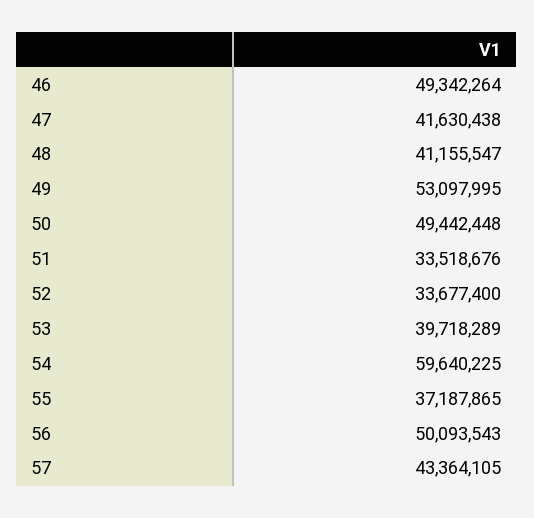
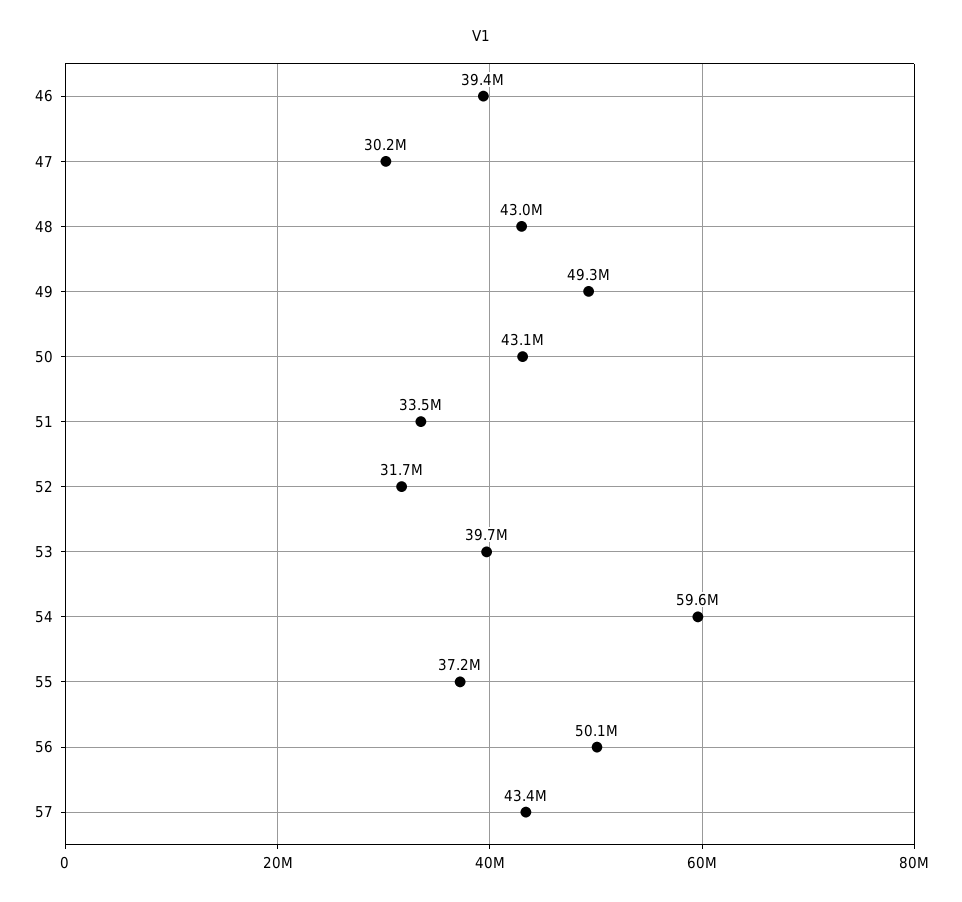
  {
-   "46": 49342264,
+   "46": 39400000,
-   "47": 41630438,
+   "47": 30200000,
-   "48": 41155547,
+   "48": 43000000,
-   "49": 53097995,
+   "49": 49300000,
-   "50": 49442448,
+   "50": 43100000,
    "51": 33518676,
-   "52": 33677400,
+   "52": 31700000,
    "53": 39718289,
    "54": 59640225,
    "55": 37187865,
    "56": 50093543,
    "57": 43364105
  }

